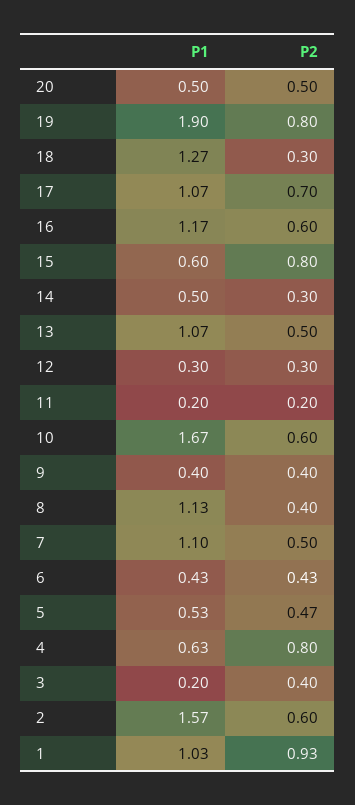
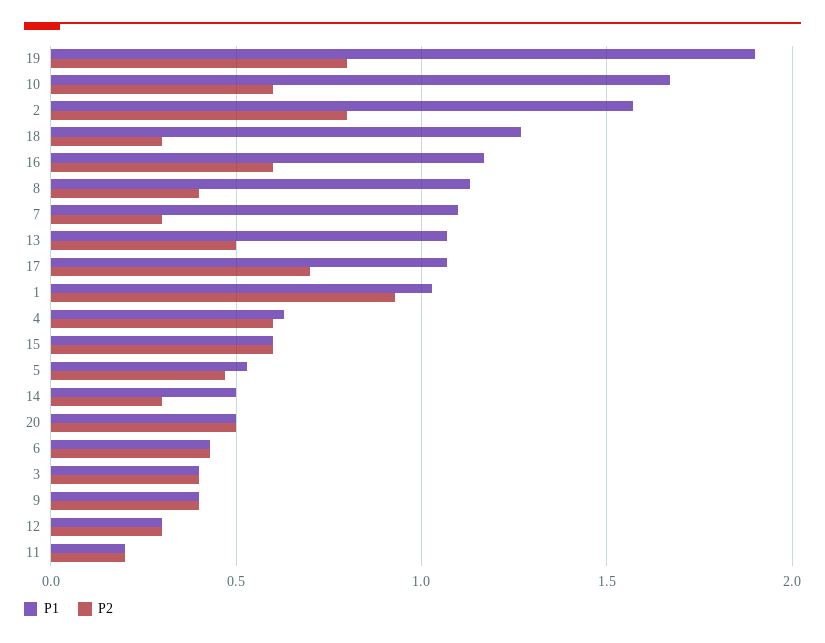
  {
    "P1": {
      "20": 0.5,
      "19": 1.9,
      "18": 1.27,
      "17": 1.07,
      "16": 1.17,
      "15": 0.6,
      "14": 0.5,
      "13": 1.07,
      "12": 0.3,
      "11": 0.2,
      "10": 1.67,
      "9": 0.4,
      "8": 1.13,
      "7": 1.1,
      "6": 0.43,
      "5": 0.53,
      "4": 0.63,
-     "3": 0.2,
+     "3": 0.4,
      "2": 1.57,
      "1": 1.03
    },
    "P2": {
      "20": 0.5,
      "19": 0.8,
      "18": 0.3,
      "17": 0.7,
      "16": 0.6,
-     "15": 0.8,
+     "15": 0.6,
      "14": 0.3,
      "13": 0.5,
      "12": 0.3,
      "11": 0.2,
      "10": 0.6,
      "9": 0.4,
      "8": 0.4,
-     "7": 0.5,
+     "7": 0.3,
      "6": 0.43,
      "5": 0.47,
-     "4": 0.8,
+     "4": 0.6,
      "3": 0.4,
-     "2": 0.6,
+     "2": 0.8,
      "1": 0.93
    }
  }

